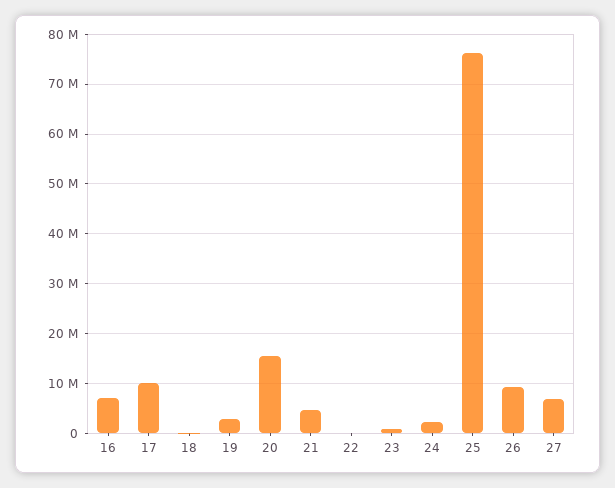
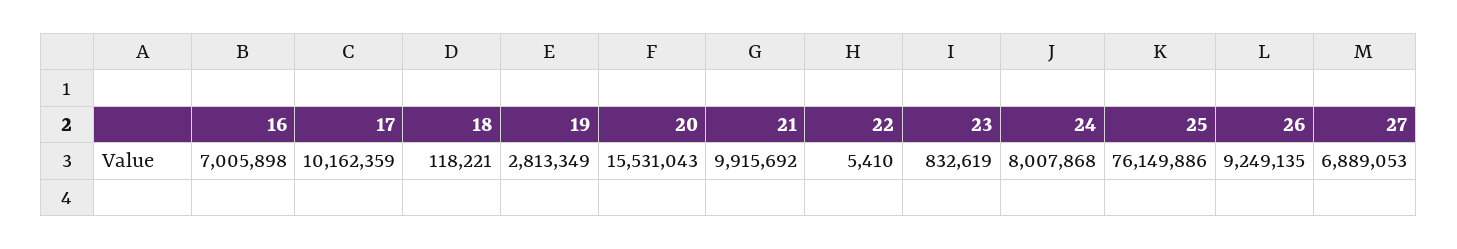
  {
    "16": 7005898,
    "17": 10162359,
    "18": 118221,
    "19": 2813349,
    "20": 15531043,
-   "21": 4000000,
+   "21": 9915692,
    "22": 5410,
    "23": 832619,
-   "24": 2000000,
+   "24": 8007868,
    "25": 76149886,
    "26": 9249135,
    "27": 6889053
  }

